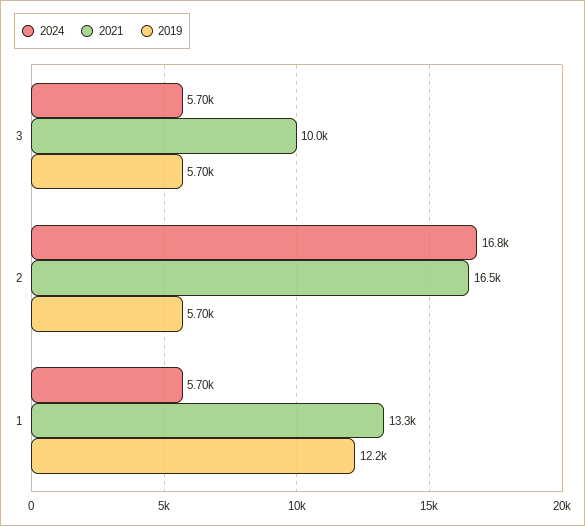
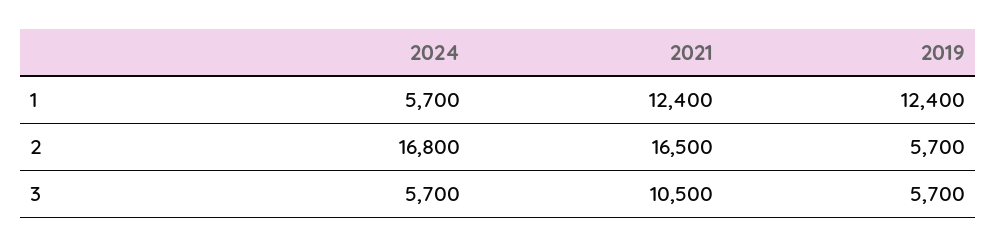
  {
    "2024": {
      "3": 5700,
      "2": 16800,
      "1": 5700
    },
    "2021": {
-     "3": 10000,
+     "3": 10500,
      "2": 16500,
-     "1": 13300
+     "1": 12400
    },
    "2019": {
      "3": 5700,
      "2": 5700,
-     "1": 12200
+     "1": 12400
    }
  }

